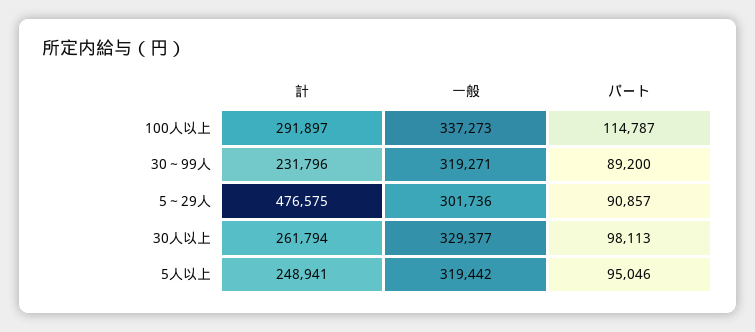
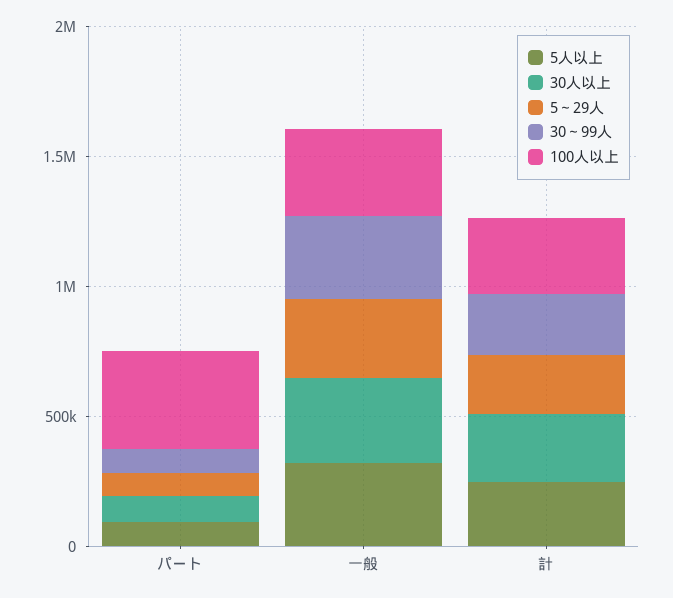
  {
    "100人以上": {
      "計": 291897,
      "一般": 337273,
-     "パート": 114787
+     "パート": 400000
    },
    "30～99人": {
      "計": 231796,
      "一般": 319271,
      "パート": 89200
    },
    "5～29人": {
-     "計": 476575,
+     "計": 200000,
      "一般": 301736,
      "パート": 90857
    },
    "30人以上": {
      "計": 261794,
      "一般": 329377,
      "パート": 98113
    },
    "5人以上": {
      "計": 248941,
      "一般": 319442,
      "パート": 95046
    }
  }

